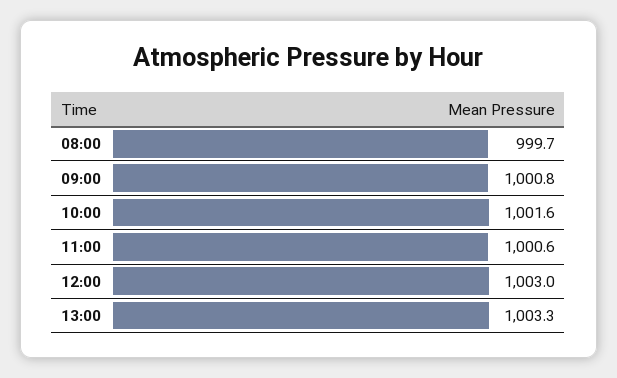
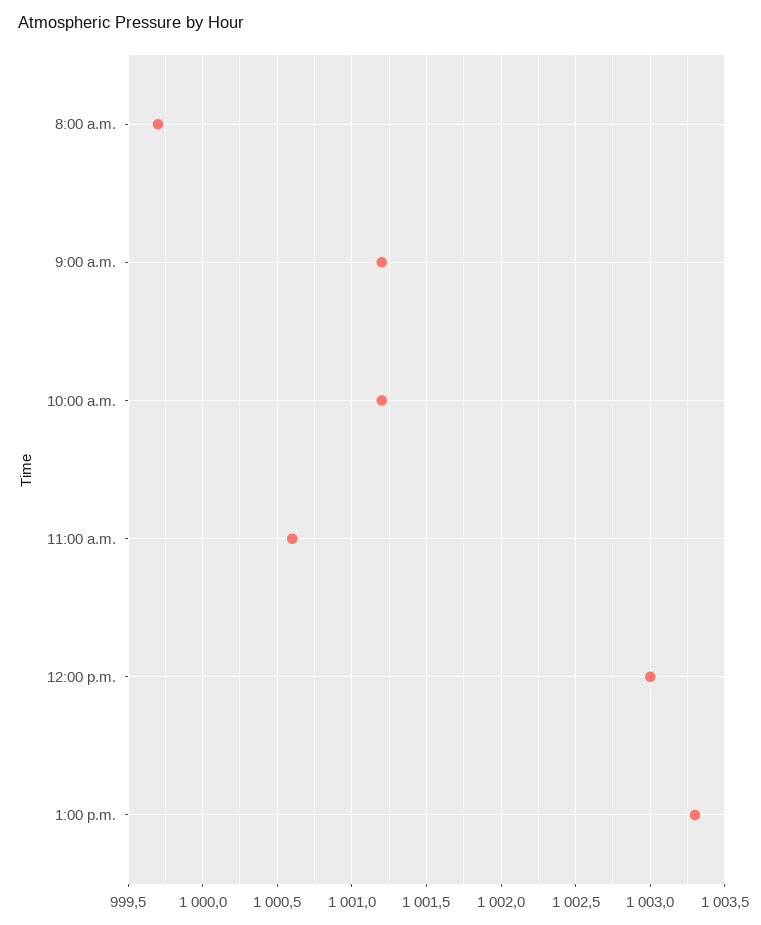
  {
    "08:00": 999.7,
-   "09:00": 1000.8,
+   "09:00": 1001.2,
-   "10:00": 1001.6,
+   "10:00": 1001.2,
    "11:00": 1000.6,
    "12:00": 1003,
    "13:00": 1003.3
  }

